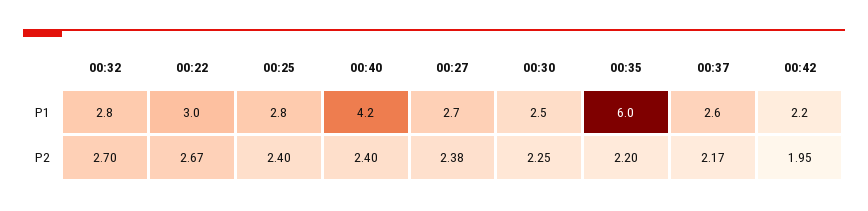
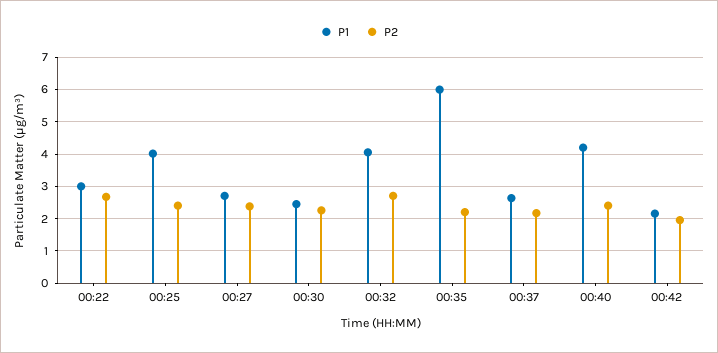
  {
    "P1": {
-     "00:32": 2.8,
+     "00:32": 4,
      "00:22": 3,
-     "00:25": 2.8,
+     "00:25": 4,
      "00:40": 4.2,
      "00:27": 2.7,
      "00:30": 2.5,
      "00:35": 6,
      "00:37": 2.6,
      "00:42": 2.2
    },
    "P2": {
      "00:32": 2.7,
      "00:22": 2.67,
      "00:25": 2.4,
      "00:40": 2.4,
      "00:27": 2.38,
      "00:30": 2.25,
      "00:35": 2.2,
      "00:37": 2.17,
      "00:42": 1.95
    }
  }

